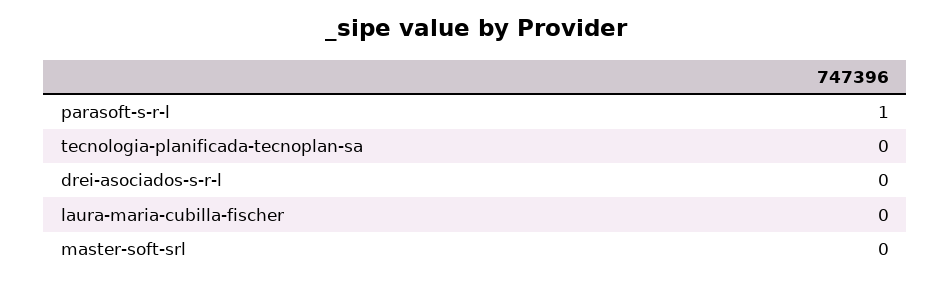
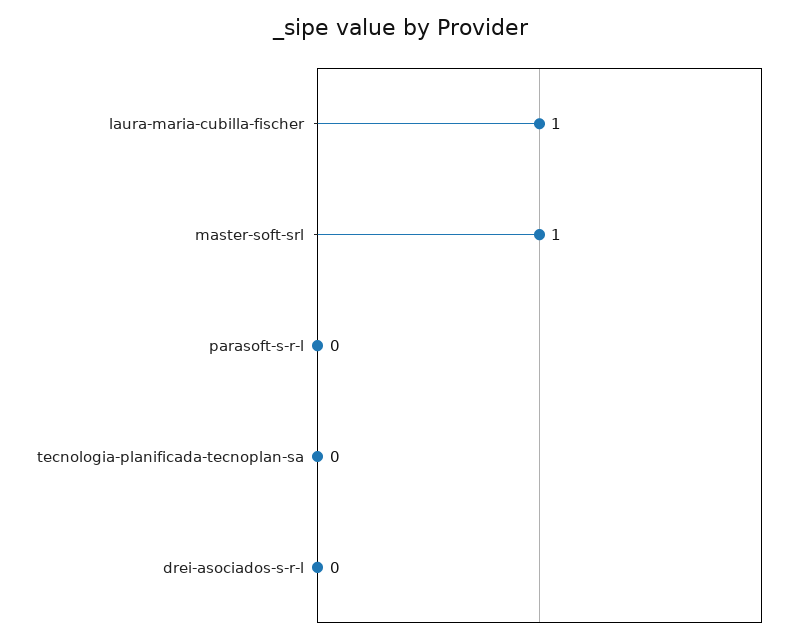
  {
-   "parasoft-s-r-l": 1,
+   "parasoft-s-r-l": 0,
    "tecnologia-planificada-tecnoplan-sa": 0,
    "drei-asociados-s-r-l": 0,
-   "laura-maria-cubilla-fischer": 0,
+   "laura-maria-cubilla-fischer": 1,
-   "master-soft-srl": 0
+   "master-soft-srl": 1
  }

